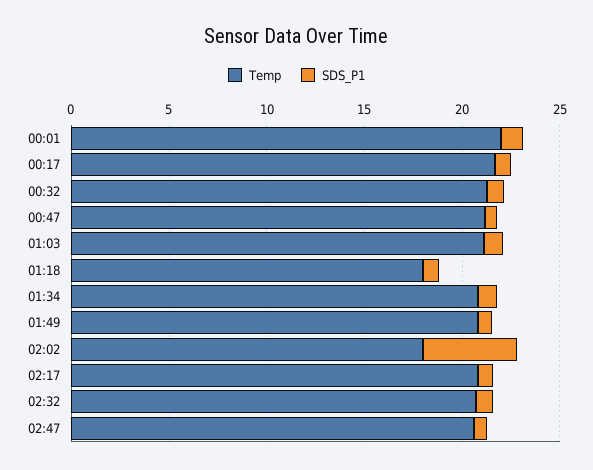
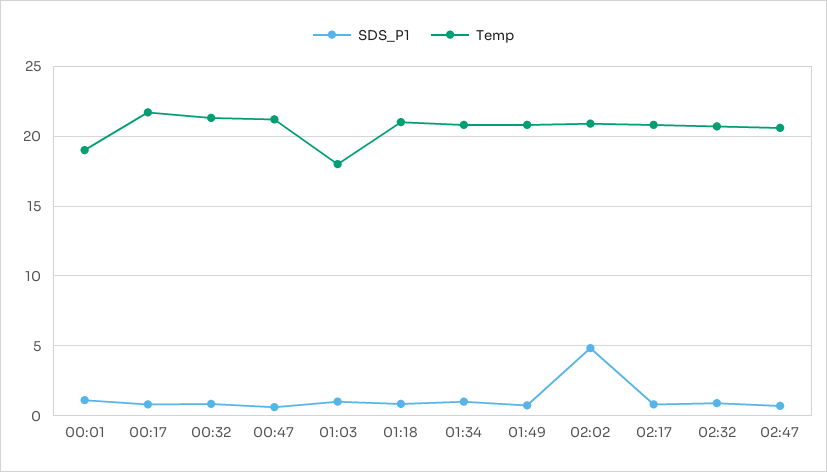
  {
    "Temp": {
-     "00:01": 22,
+     "00:01": 19,
      "00:17": 21.5,
      "00:32": 21.5,
      "00:47": 21,
-     "01:03": 21,
+     "01:03": 18,
-     "01:18": 18,
+     "01:18": 21,
      "01:34": 21,
      "01:49": 21,
-     "02:02": 18,
+     "02:02": 21,
      "02:17": 21,
      "02:32": 20.5,
      "02:47": 20.5
    },
    "SDS_P1": {
      "00:01": 1,
      "00:17": 1,
      "00:32": 1,
      "00:47": 0.5,
      "01:03": 1,
      "01:18": 1,
      "01:34": 1,
      "01:49": 0.5,
      "02:02": 5,
      "02:17": 1,
      "02:32": 1,
      "02:47": 0.5
    }
  }

